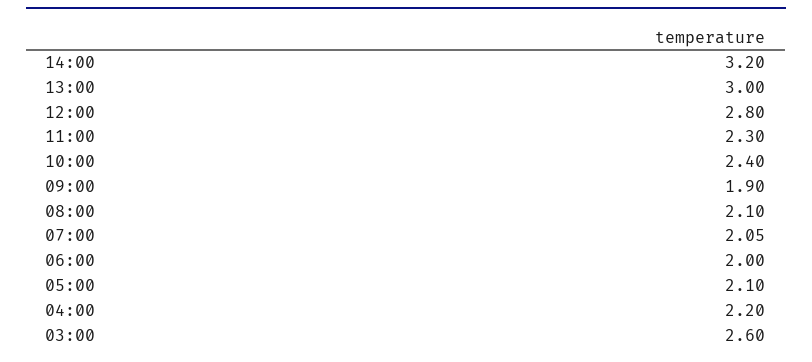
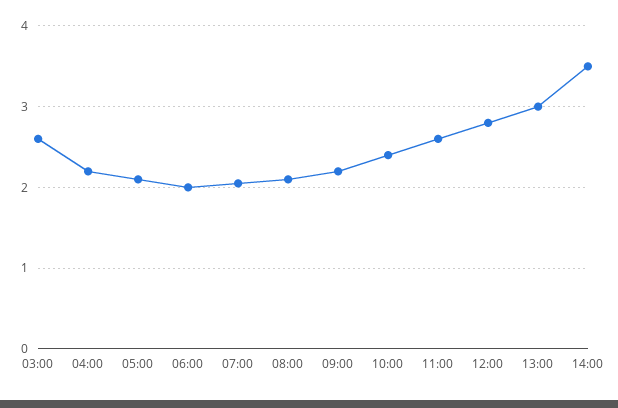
  {
-   "14:00": 3.2,
+   "14:00": 3.5,
    "13:00": 3,
    "12:00": 2.8,
-   "11:00": 2.3,
+   "11:00": 2.6,
    "10:00": 2.4,
-   "09:00": 1.9,
+   "09:00": 2.2,
    "08:00": 2.1,
    "07:00": 2.05,
    "06:00": 2,
    "05:00": 2.1,
    "04:00": 2.2,
    "03:00": 2.6
  }

